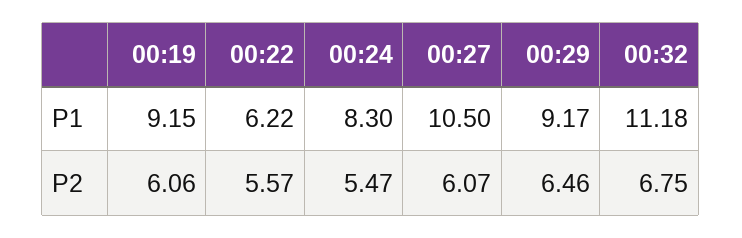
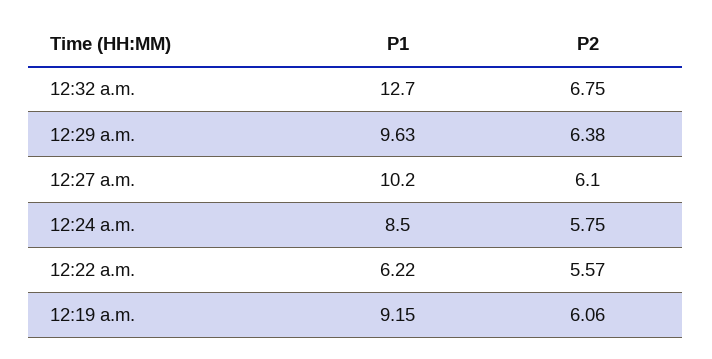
  {
    "00:19": {
      "P1": 9.15,
      "P2": 6.06
    },
    "00:22": {
      "P1": 6.22,
      "P2": 5.57
    },
    "00:24": {
-     "P1": 8.3,
+     "P1": 8.5,
-     "P2": 5.47
+     "P2": 5.75
    },
    "00:27": {
-     "P1": 10.5,
+     "P1": 10.2,
-     "P2": 6.07
+     "P2": 6.1
    },
    "00:29": {
-     "P1": 9.17,
+     "P1": 9.63,
-     "P2": 6.46
+     "P2": 6.38
    },
    "00:32": {
-     "P1": 11.18,
+     "P1": 12.7,
      "P2": 6.75
    }
  }

